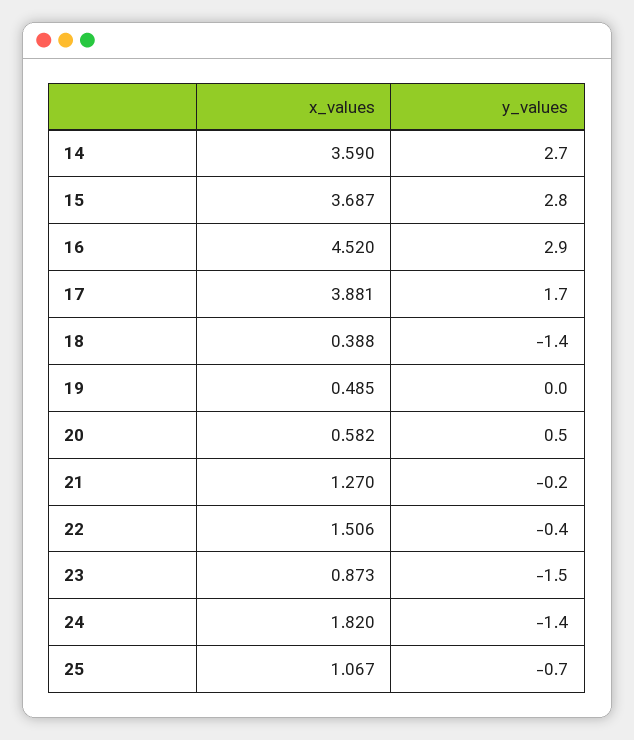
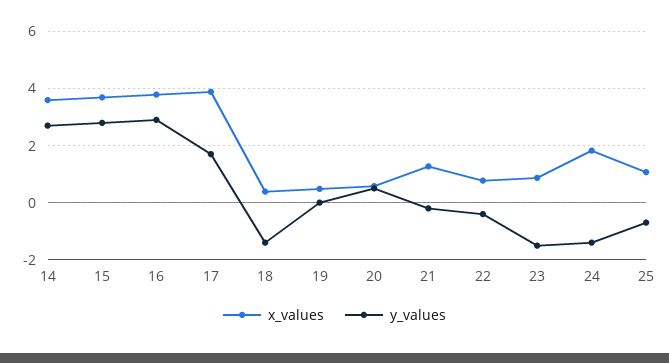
  {
    "x_values": {
      "14": 3.59,
      "15": 3.687,
-     "16": 4.52,
+     "16": 3.75,
      "17": 3.881,
      "18": 0.388,
      "19": 0.485,
      "20": 0.582,
      "21": 1.27,
-     "22": 1.506,
+     "22": 0.75,
      "23": 0.873,
      "24": 1.82,
      "25": 1.067
    },
    "y_values": {
      "14": 2.7,
      "15": 2.8,
      "16": 2.9,
      "17": 1.7,
      "18": -1.4,
      "19": 0,
      "20": 0.5,
      "21": -0.2,
      "22": -0.4,
      "23": -1.5,
      "24": -1.4,
      "25": -0.7
    }
  }

